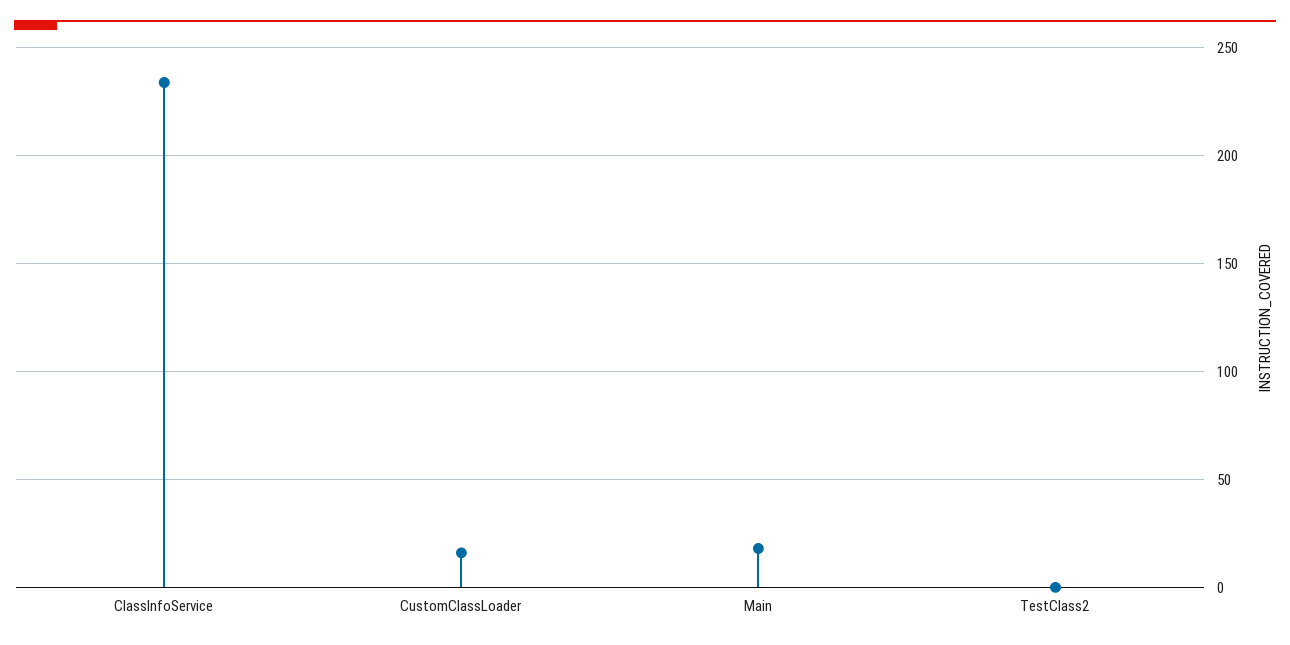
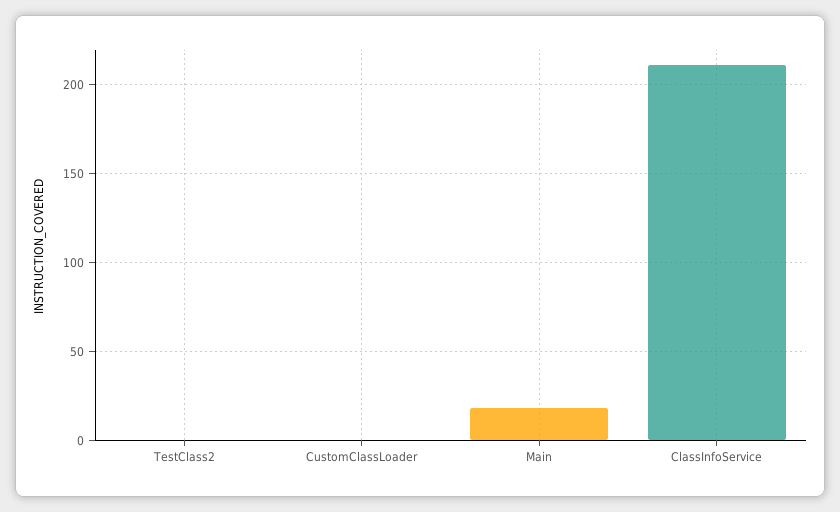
  {
-   "ClassInfoService": 235,
+   "ClassInfoService": 210,
-   "CustomClassLoader": 15,
+   "CustomClassLoader": 0,
    "Main": 20,
    "TestClass2": 0
  }

